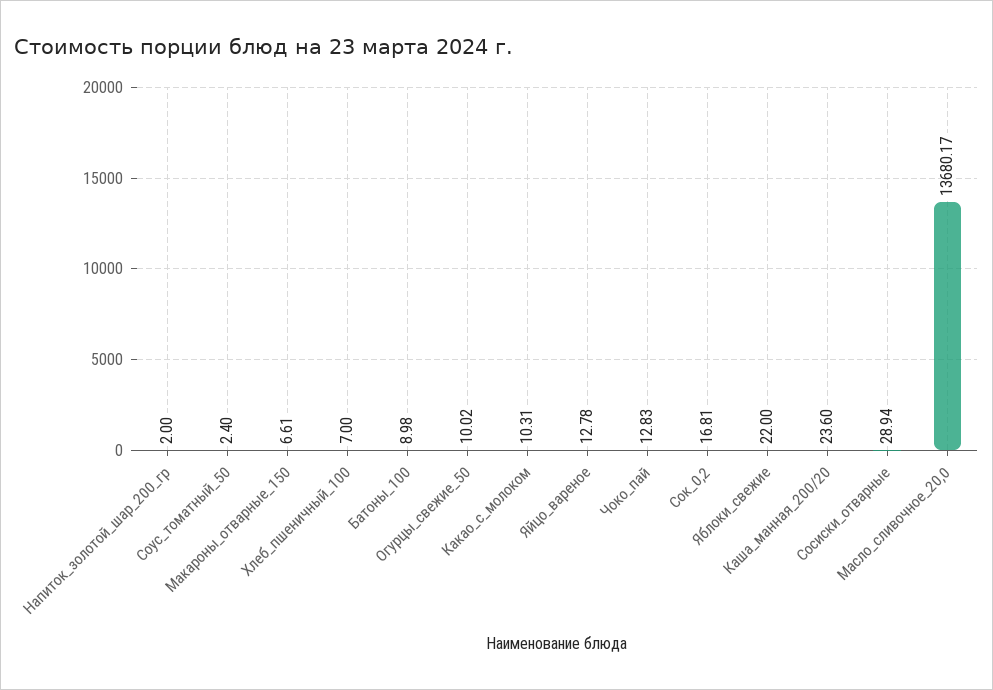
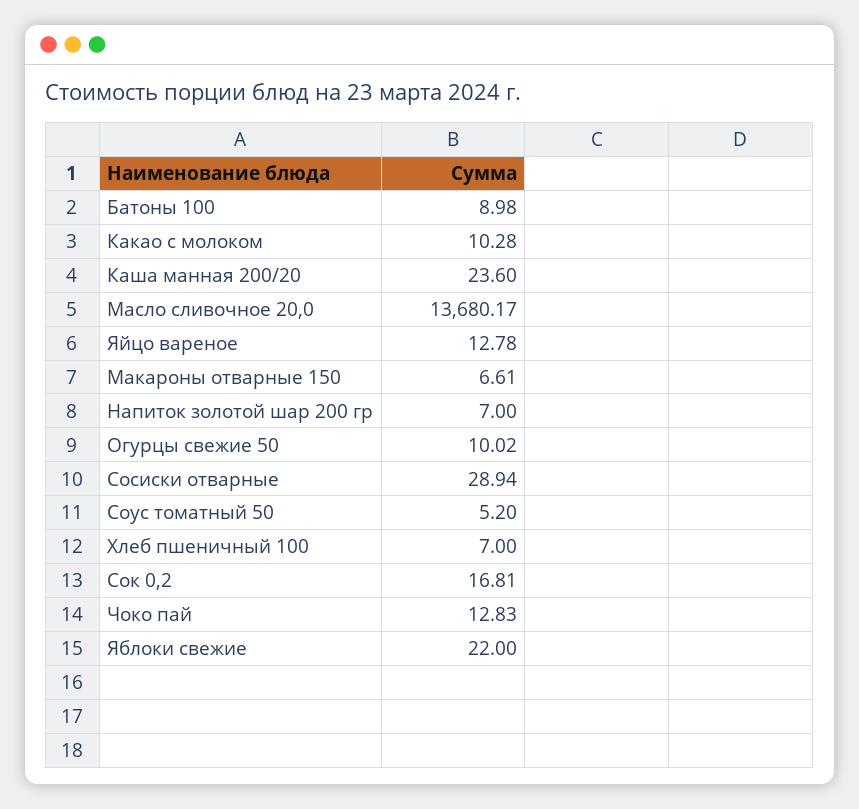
  {
-   "Напиток_золотой_шар_200_гр": 2,
+   "Напиток_золотой_шар_200_гр": 7,
-   "Соус_томатный_50": 2.4,
+   "Соус_томатный_50": 5.2,
    "Макароны_отварные_150": 6.61,
    "Хлеб_пшеничный_100": 7,
    "Батоны_100": 8.98,
    "Огурцы_свежие_50": 10.02,
-   "Какао_с_молоком": 10.31,
+   "Какао_с_молоком": 10.28,
    "Яйцо_вареное": 12.78,
    "Чоко_пай": 12.83,
    "Сок_0,2": 16.81,
    "Яблоки_свежие": 22,
    "Каша_манная_200/20": 23.6,
    "Сосиски_отварные": 28.94,
    "Масло_сливочное_20,0": 13680.17
  }

